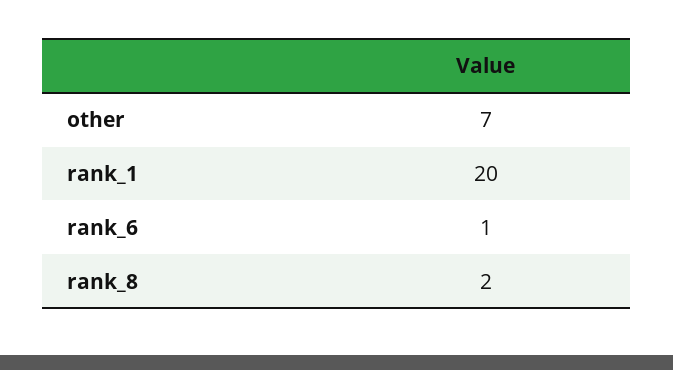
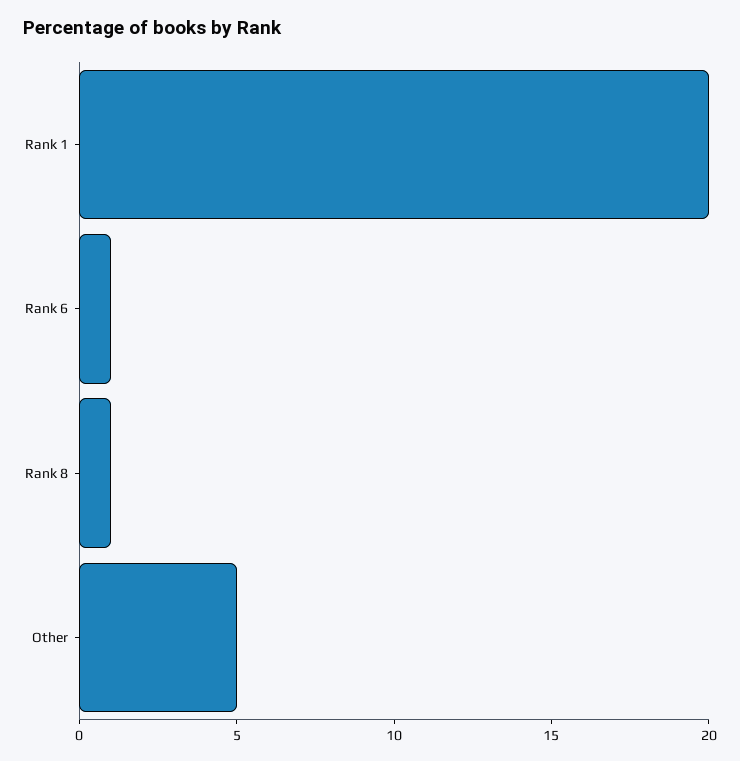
  {
-   "other": 7,
+   "other": 5,
    "rank_1": 20,
    "rank_6": 1,
-   "rank_8": 2
+   "rank_8": 1
  }

